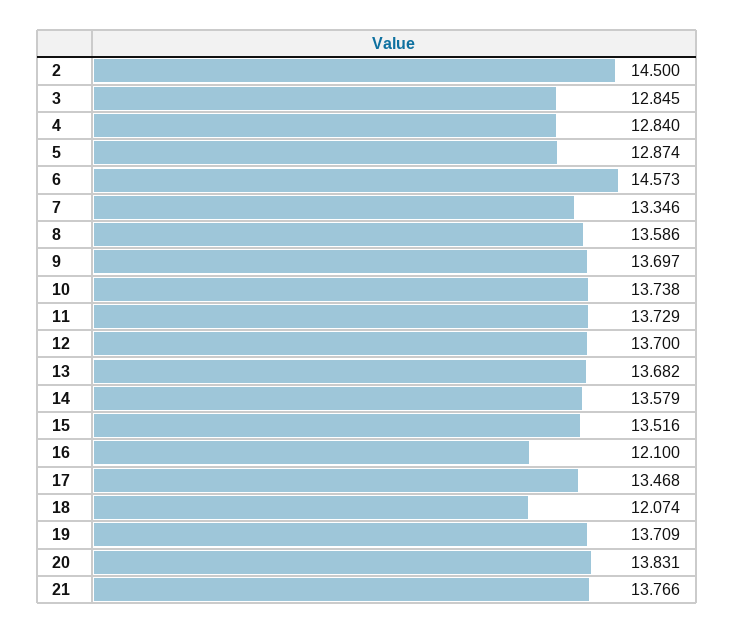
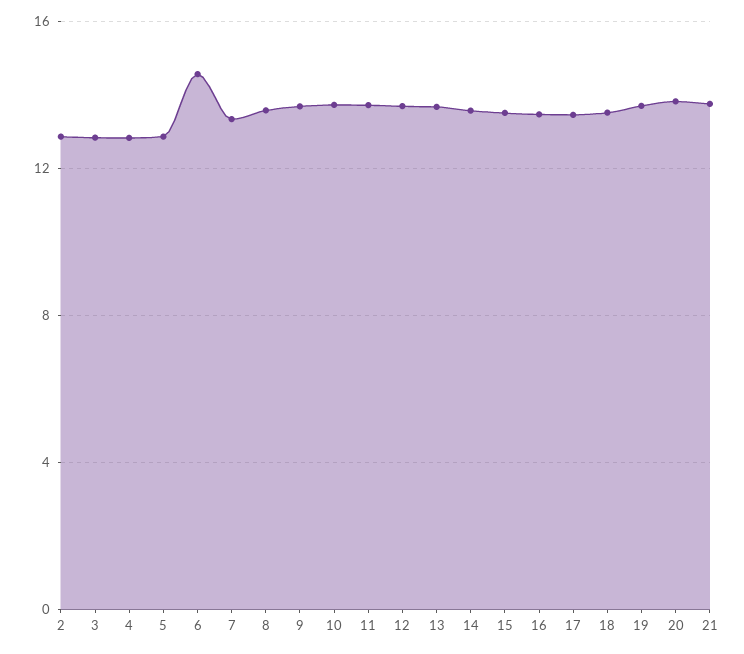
  {
-   "2": 14.5,
+   "2": 13,
    "3": 12.845,
    "4": 12.84,
    "5": 12.874,
    "6": 14.573,
    "7": 13.346,
    "8": 13.586,
    "9": 13.697,
    "10": 13.738,
    "11": 13.729,
    "12": 13.7,
    "13": 13.682,
    "14": 13.579,
    "15": 13.516,
-   "16": 12.1,
+   "16": 13.5,
    "17": 13.468,
-   "18": 12.074,
+   "18": 13.5,
    "19": 13.709,
    "20": 13.831,
    "21": 13.766
  }

